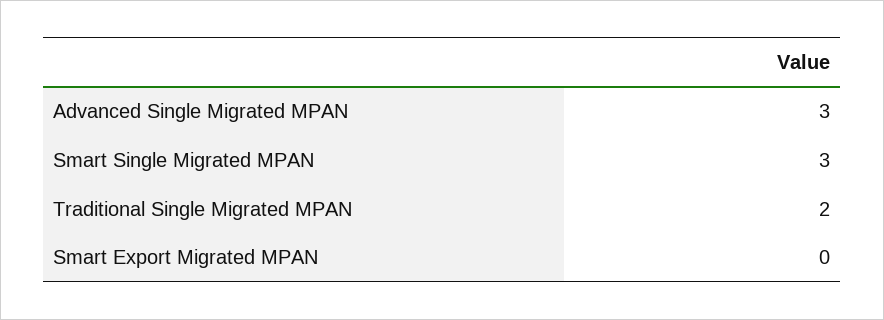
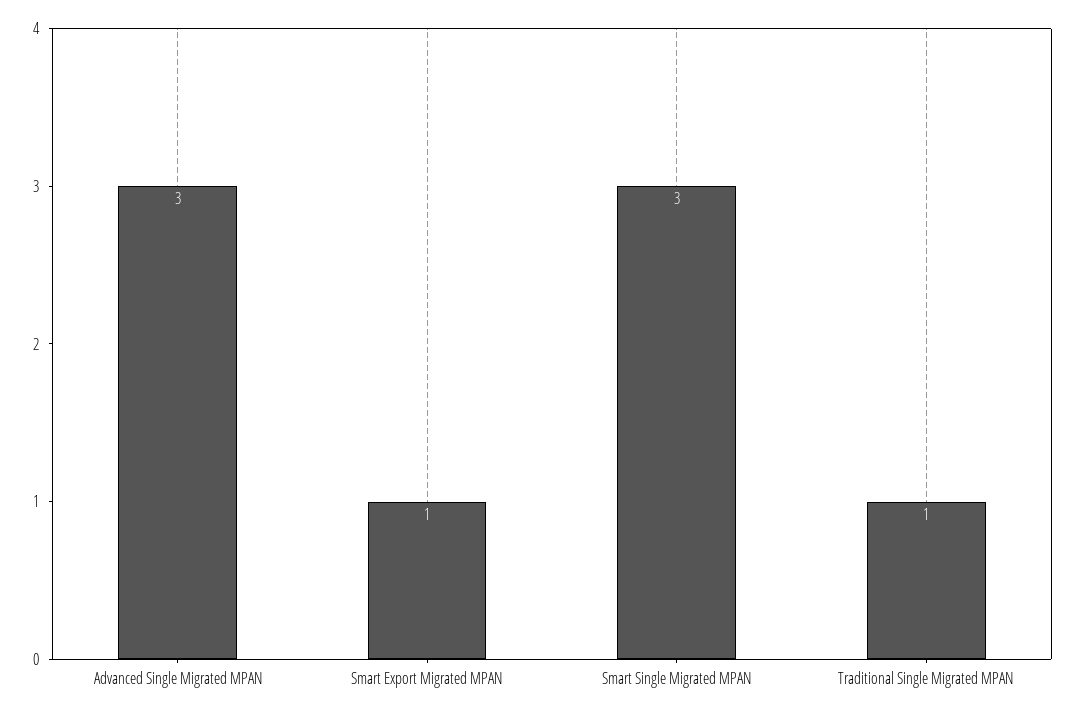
  {
    "Advanced Single Migrated MPAN": 3,
    "Smart Single Migrated MPAN": 3,
-   "Traditional Single Migrated MPAN": 2,
+   "Traditional Single Migrated MPAN": 1,
-   "Smart Export Migrated MPAN": 0
+   "Smart Export Migrated MPAN": 1
  }

